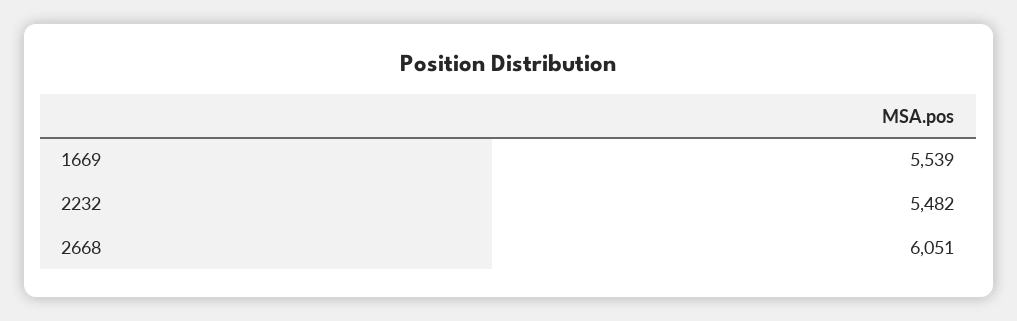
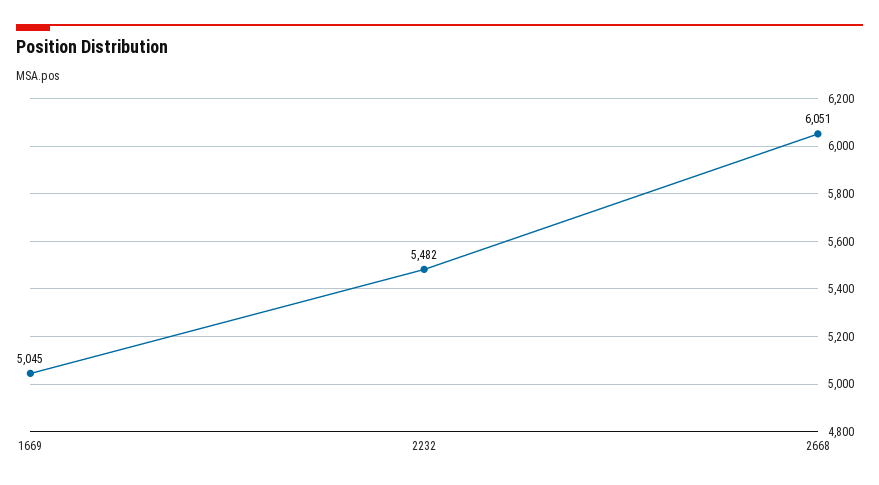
  {
-   "1669": 5539,
+   "1669": 5045,
    "2232": 5482,
    "2668": 6051
  }

